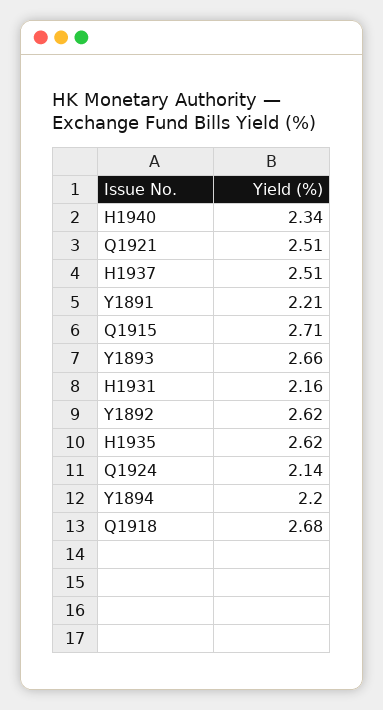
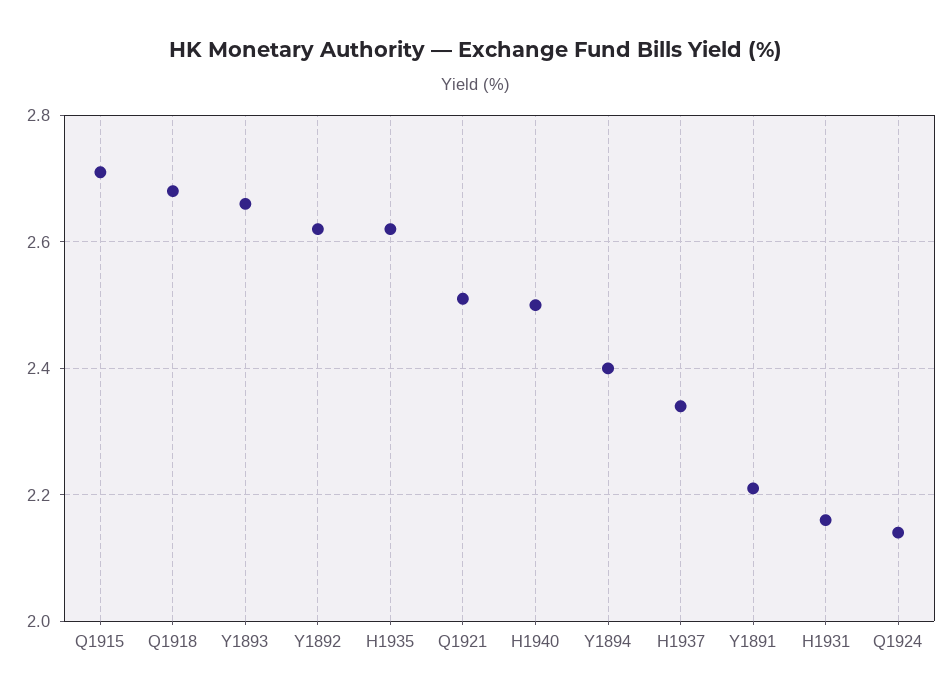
  {
-   "H1940": 2.34,
+   "H1940": 2.5,
    "Q1921": 2.51,
-   "H1937": 2.51,
+   "H1937": 2.35,
    "Y1891": 2.21,
    "Q1915": 2.71,
    "Y1893": 2.66,
    "H1931": 2.16,
    "Y1892": 2.62,
    "H1935": 2.62,
    "Q1924": 2.14,
-   "Y1894": 2.2,
+   "Y1894": 2.4,
    "Q1918": 2.68
  }

